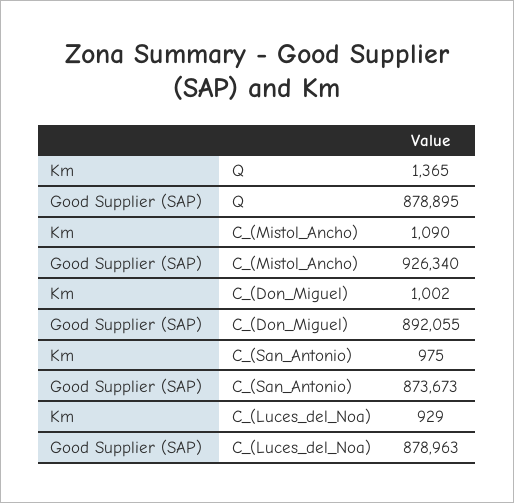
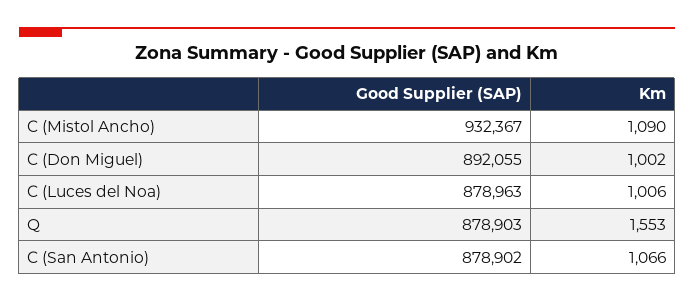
  {
    "Km": {
-     "Q": 1365,
+     "Q": 1553,
      "C_(Mistol_Ancho)": 1090,
      "C_(Don_Miguel)": 1002,
-     "C_(San_Antonio)": 975,
+     "C_(San_Antonio)": 1066,
-     "C_(Luces_del_Noa)": 929
+     "C_(Luces_del_Noa)": 1006
    },
    "Good Supplier (SAP)": {
-     "Q": 878895,
+     "Q": 878903,
-     "C_(Mistol_Ancho)": 926340,
+     "C_(Mistol_Ancho)": 932367,
      "C_(Don_Miguel)": 892055,
-     "C_(San_Antonio)": 873673,
+     "C_(San_Antonio)": 878902,
      "C_(Luces_del_Noa)": 878963
    }
  }

